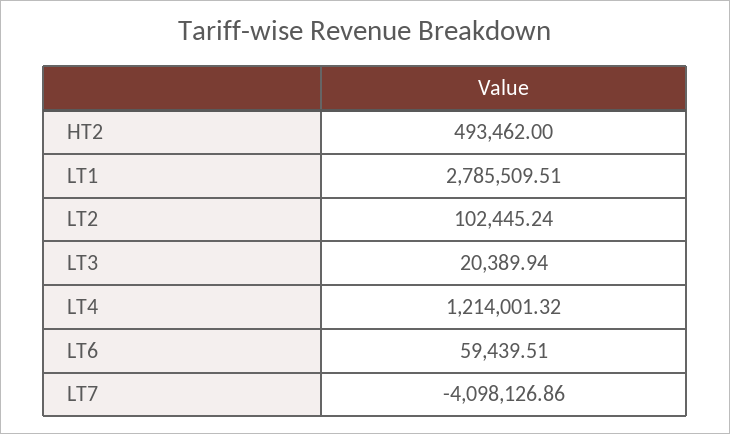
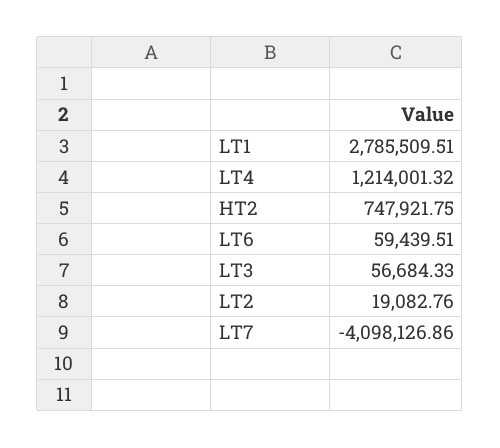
  {
-   "HT2": 493462,
+   "HT2": 747921.75,
    "LT1": 2785509.51,
-   "LT2": 102445.24,
+   "LT2": 19082.76,
-   "LT3": 20389.94,
+   "LT3": 56684.33,
    "LT4": 1214001.32,
    "LT6": 59439.51,
    "LT7": -4098126.86
  }

